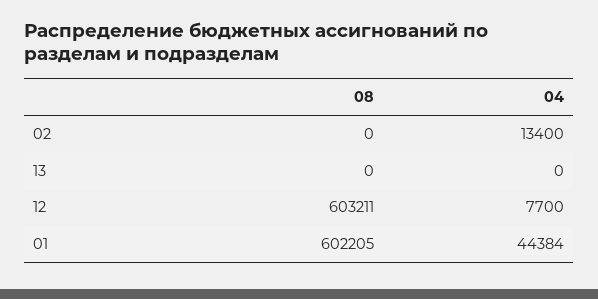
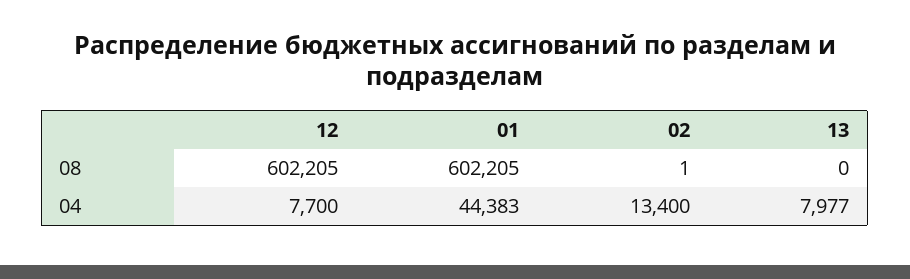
  {
    "08": {
-     "02": 0,
+     "02": 1,
      "13": 0,
-     "12": 603211,
+     "12": 602205,
      "01": 602205
    },
    "04": {
      "02": 13400,
-     "13": 0,
+     "13": 7977,
      "12": 7700,
-     "01": 44384
+     "01": 44383
    }
  }

